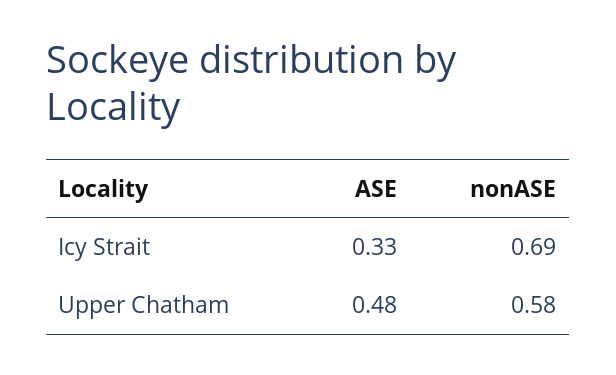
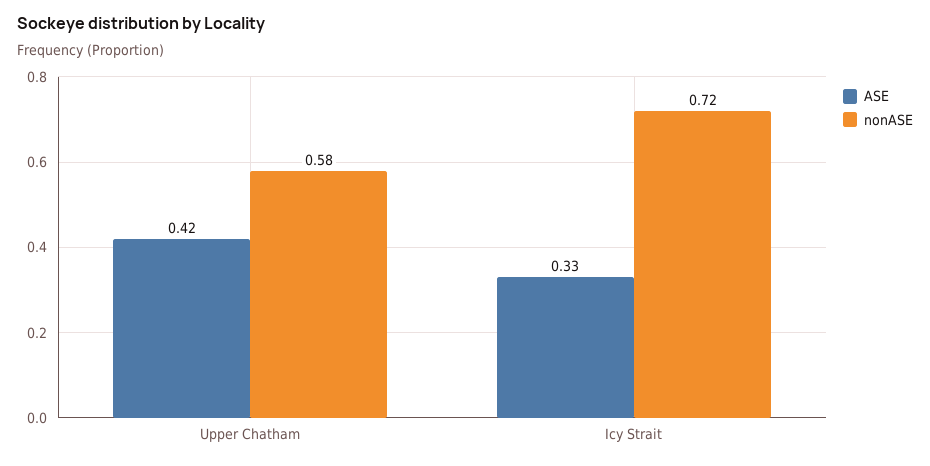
  {
    "ASE": {
      "Icy Strait": 0.33,
-     "Upper Chatham": 0.48
+     "Upper Chatham": 0.42
    },
    "nonASE": {
-     "Icy Strait": 0.69,
+     "Icy Strait": 0.72,
      "Upper Chatham": 0.58
    }
  }

